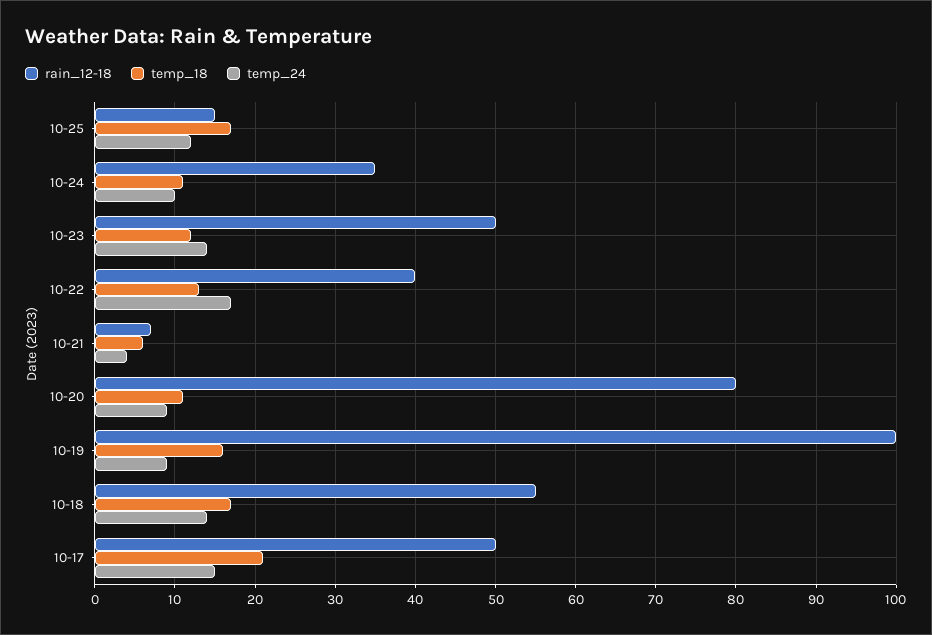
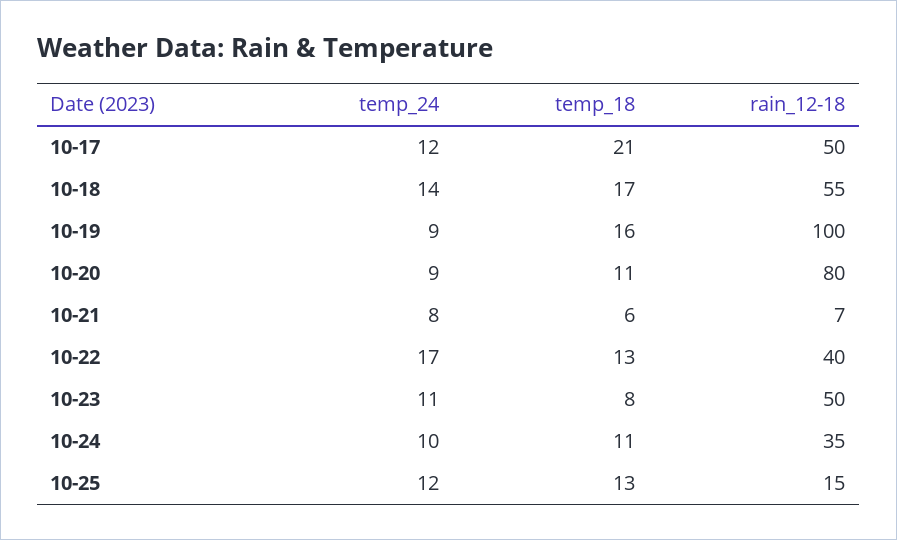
  {
    "rain_12-18": {
      "10-25": 15,
      "10-24": 35,
      "10-23": 50,
      "10-22": 40,
      "10-21": 7,
      "10-20": 80,
      "10-19": 100,
      "10-18": 55,
      "10-17": 50
    },
    "temp_18": {
-     "10-25": 17,
+     "10-25": 13,
      "10-24": 11,
-     "10-23": 12,
+     "10-23": 8,
      "10-22": 13,
      "10-21": 6,
      "10-20": 11,
      "10-19": 16,
      "10-18": 17,
      "10-17": 21
    },
    "temp_24": {
      "10-25": 12,
      "10-24": 10,
-     "10-23": 14,
+     "10-23": 11,
      "10-22": 17,
-     "10-21": 4,
+     "10-21": 8,
      "10-20": 9,
      "10-19": 9,
      "10-18": 14,
-     "10-17": 15
+     "10-17": 12
    }
  }

